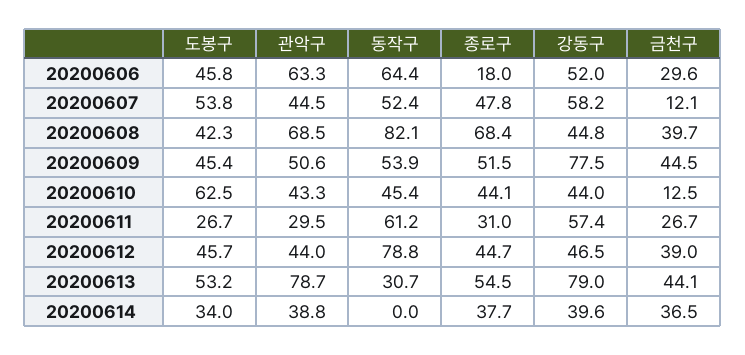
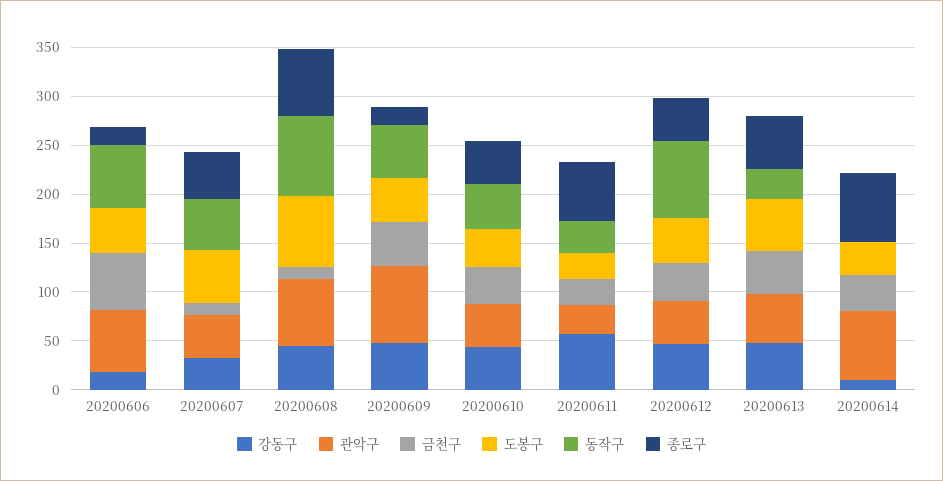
  {
    "도봉구": {
      "20200606": 45.8,
      "20200607": 53.8,
-     "20200608": 42.3,
+     "20200608": 70,
      "20200609": 45.4,
-     "20200610": 62.5,
+     "20200610": 40,
      "20200611": 26.7,
      "20200612": 45.7,
      "20200613": 53.2,
      "20200614": 34
    },
    "관악구": {
      "20200606": 63.3,
      "20200607": 44.5,
      "20200608": 68.5,
-     "20200609": 50.6,
+     "20200609": 80,
      "20200610": 43.3,
      "20200611": 29.5,
      "20200612": 44,
-     "20200613": 78.7,
+     "20200613": 50,
-     "20200614": 38.8
+     "20200614": 70
    },
    "동작구": {
      "20200606": 64.4,
      "20200607": 52.4,
      "20200608": 82.1,
      "20200609": 53.9,
      "20200610": 45.4,
-     "20200611": 61.2,
+     "20200611": 30,
      "20200612": 78.8,
      "20200613": 30.7,
      "20200614": 0
    },
    "종로구": {
      "20200606": 18,
      "20200607": 47.8,
      "20200608": 68.4,
-     "20200609": 51.5,
+     "20200609": 20,
      "20200610": 44.1,
-     "20200611": 31,
+     "20200611": 60,
      "20200612": 44.7,
      "20200613": 54.5,
-     "20200614": 37.7
+     "20200614": 70
    },
    "강동구": {
-     "20200606": 52,
+     "20200606": 20,
-     "20200607": 58.2,
+     "20200607": 30,
      "20200608": 44.8,
-     "20200609": 77.5,
+     "20200609": 50,
      "20200610": 44,
      "20200611": 57.4,
      "20200612": 46.5,
-     "20200613": 79,
+     "20200613": 50,
-     "20200614": 39.6
+     "20200614": 10
    },
    "금천구": {
-     "20200606": 29.6,
+     "20200606": 60,
      "20200607": 12.1,
-     "20200608": 39.7,
+     "20200608": 10,
      "20200609": 44.5,
-     "20200610": 12.5,
+     "20200610": 40,
      "20200611": 26.7,
      "20200612": 39,
      "20200613": 44.1,
      "20200614": 36.5
    }
  }

